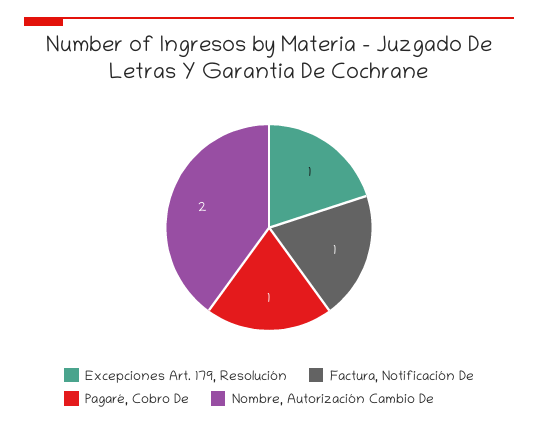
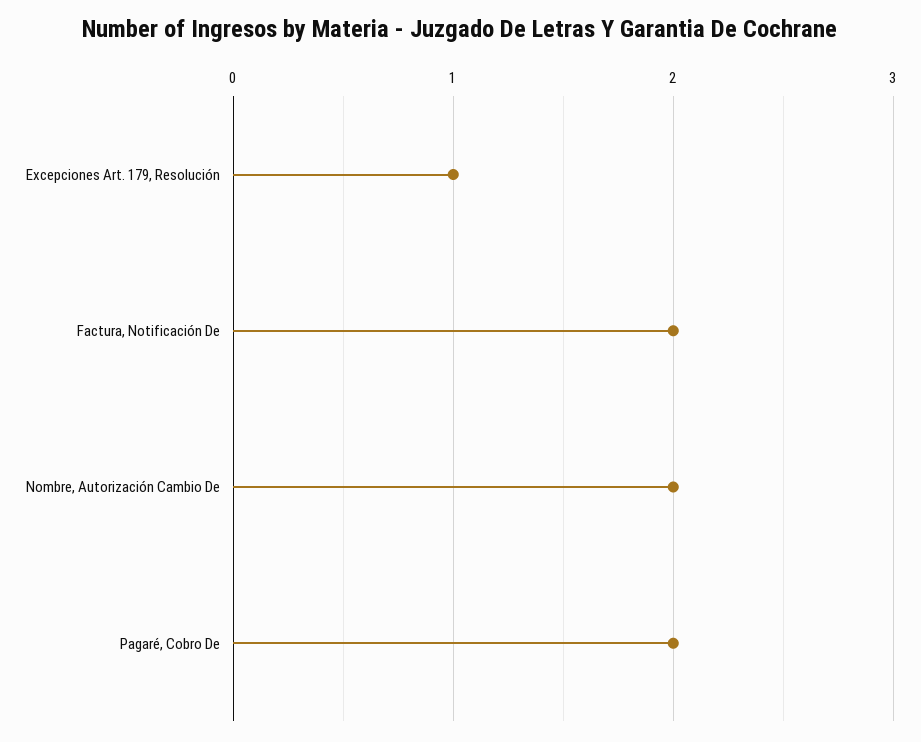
  {
    "Excepciones Art. 179, Resolución": 1,
-   "Factura, Notificación De": 1,
+   "Factura, Notificación De": 2,
-   "Pagaré, Cobro De": 1,
+   "Pagaré, Cobro De": 2,
    "Nombre, Autorización Cambio De": 2
  }

